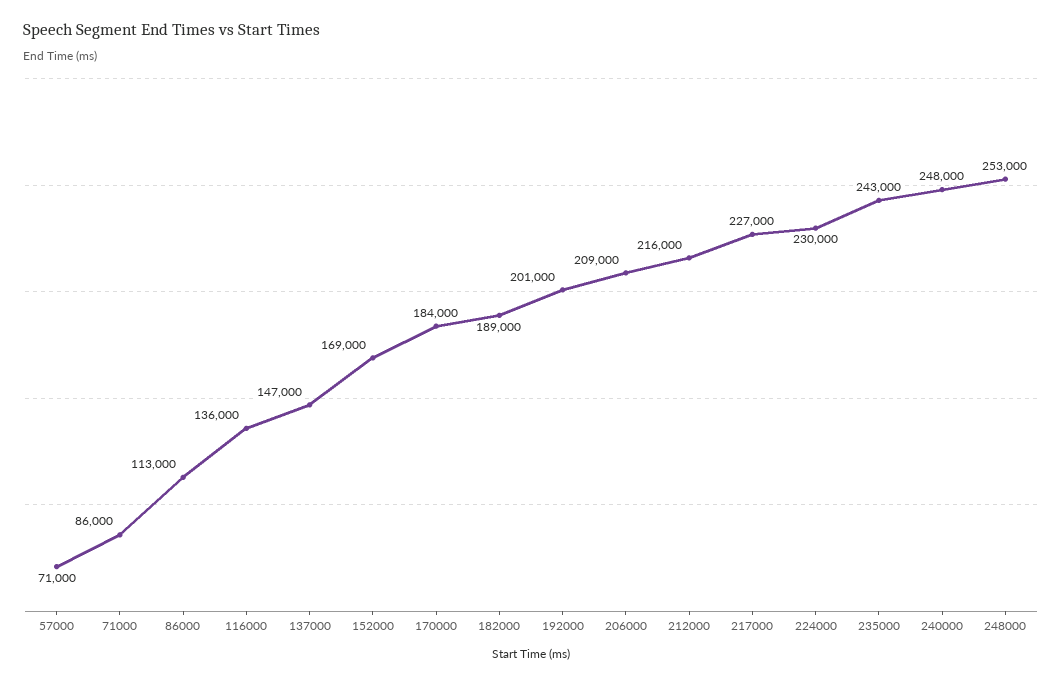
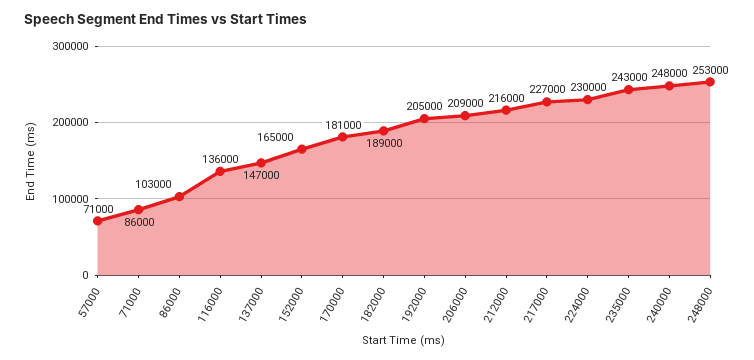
  {
    "57000": 71000,
    "71000": 86000,
-   "86000": 113000,
+   "86000": 103000,
    "116000": 136000,
    "137000": 147000,
-   "152000": 169000,
+   "152000": 165000,
-   "170000": 184000,
+   "170000": 181000,
    "182000": 189000,
-   "192000": 201000,
+   "192000": 205000,
    "206000": 209000,
    "212000": 216000,
    "217000": 227000,
    "224000": 230000,
    "235000": 243000,
    "240000": 248000,
    "248000": 253000
  }

